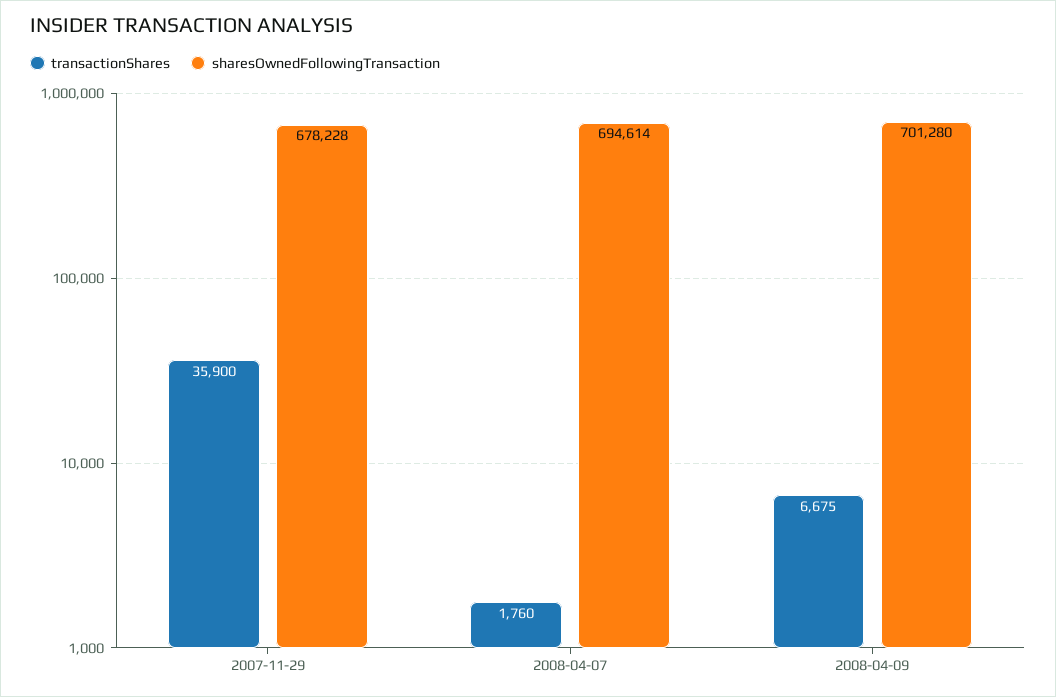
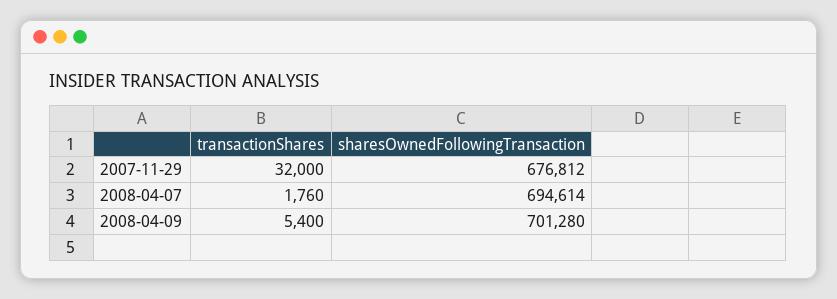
  {
    "transactionShares": {
-     "2007-11-29": 35900,
+     "2007-11-29": 32000,
      "2008-04-07": 1760,
-     "2008-04-09": 6675
+     "2008-04-09": 5400
    },
    "sharesOwnedFollowingTransaction": {
-     "2007-11-29": 678228,
+     "2007-11-29": 676812,
      "2008-04-07": 694614,
      "2008-04-09": 701280
    }
  }

